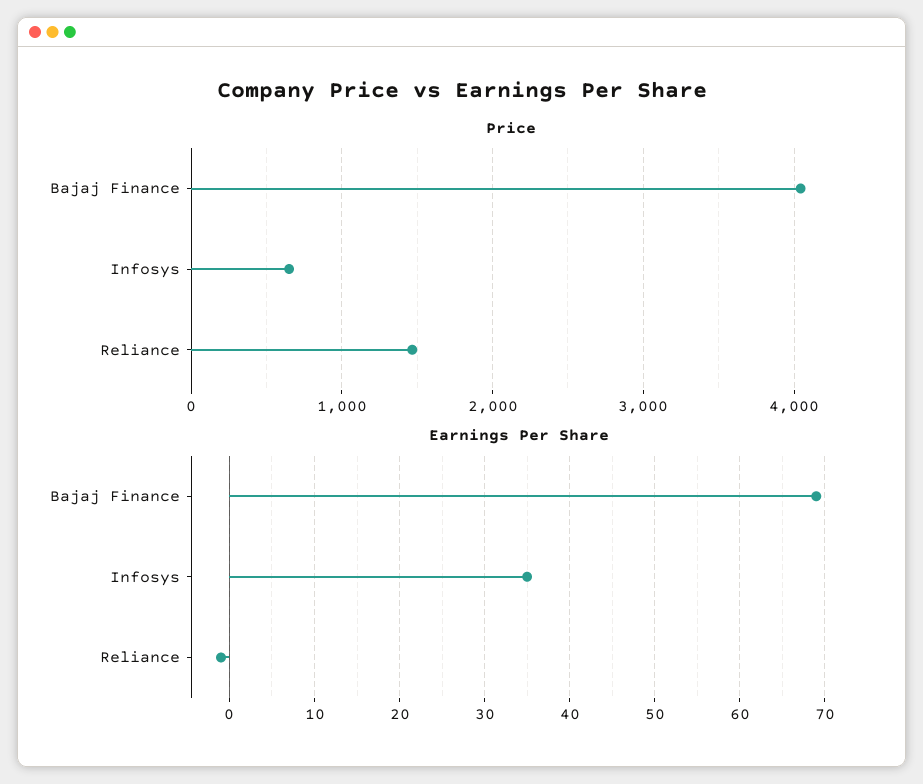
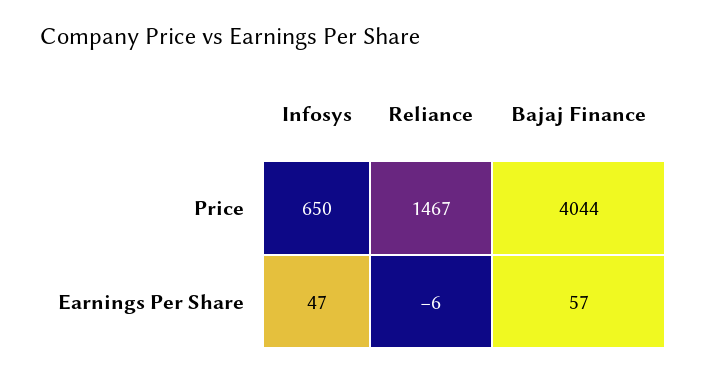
  {
    "Price": {
      "Bajaj Finance": 4044,
      "Infosys": 650,
      "Reliance": 1467
    },
    "Earnings Per Share": {
-     "Bajaj Finance": 69,
+     "Bajaj Finance": 57,
-     "Infosys": 35,
+     "Infosys": 47,
-     "Reliance": -1
+     "Reliance": -6
    }
  }

